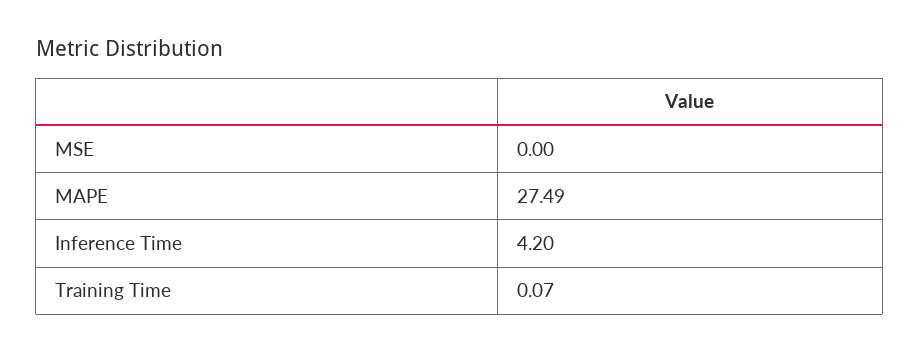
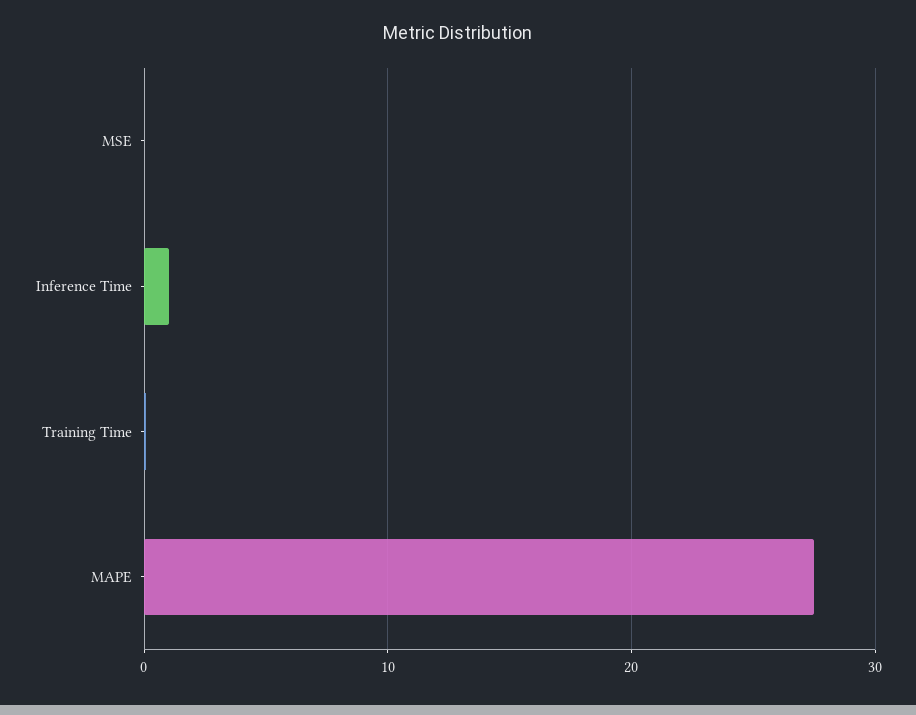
  {
    "MSE": 0,
    "MAPE": 27.49,
-   "Inference Time": 4.2,
+   "Inference Time": 1,
    "Training Time": 0.07
  }

